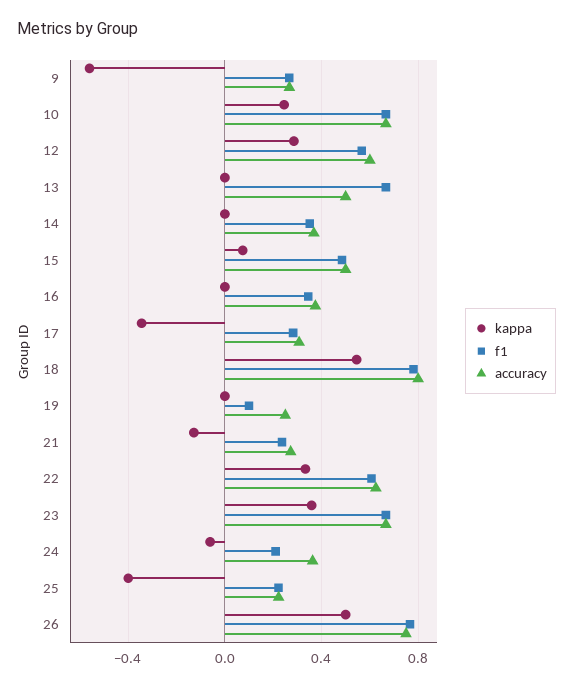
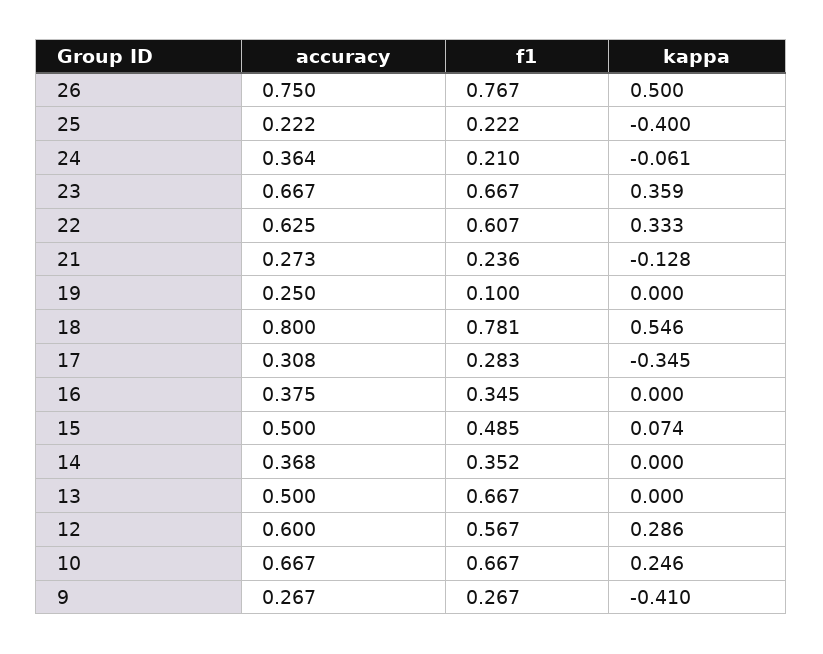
  {
    "kappa": {
-     "9": -0.55,
+     "9": -0.41,
      "10": 0.246,
      "12": 0.286,
      "13": 0,
      "14": 0,
      "15": 0.074,
      "16": 0,
      "17": -0.345,
      "18": 0.546,
      "19": 0,
      "21": -0.128,
      "22": 0.333,
      "23": 0.359,
      "24": -0.061,
      "25": -0.4,
      "26": 0.5
    },
    "f1": {
      "9": 0.267,
      "10": 0.667,
      "12": 0.567,
      "13": 0.667,
      "14": 0.352,
      "15": 0.485,
      "16": 0.345,
      "17": 0.283,
      "18": 0.781,
      "19": 0.1,
      "21": 0.236,
      "22": 0.607,
      "23": 0.667,
      "24": 0.21,
      "25": 0.222,
      "26": 0.767
    },
    "accuracy": {
      "9": 0.267,
      "10": 0.667,
      "12": 0.6,
      "13": 0.5,
      "14": 0.368,
      "15": 0.5,
      "16": 0.375,
      "17": 0.308,
      "18": 0.8,
      "19": 0.25,
      "21": 0.273,
      "22": 0.625,
      "23": 0.667,
      "24": 0.364,
      "25": 0.222,
      "26": 0.75
    }
  }

